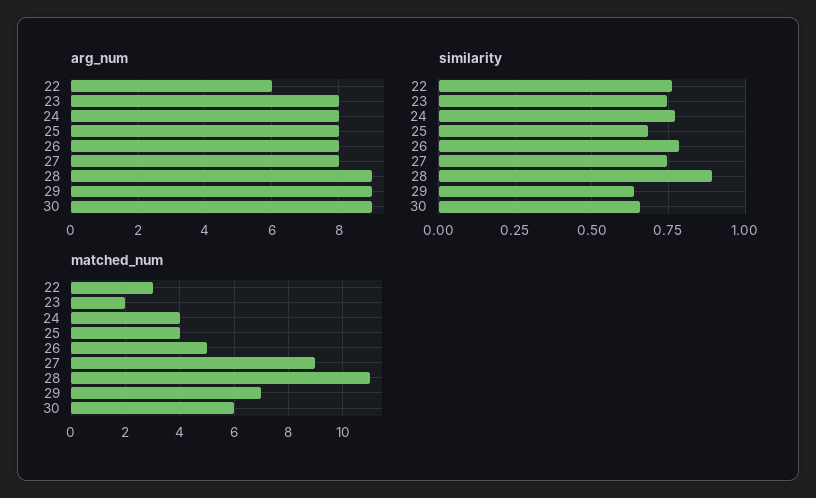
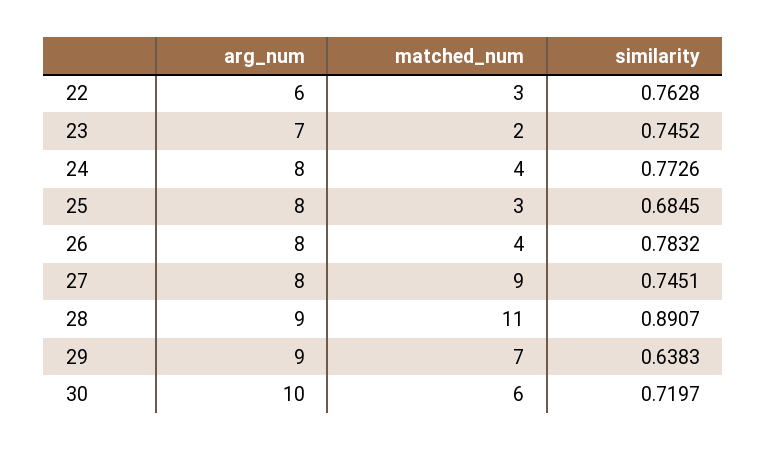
  {
    "arg_num": {
      "22": 6,
-     "23": 8,
+     "23": 7,
      "24": 8,
      "25": 8,
      "26": 8,
      "27": 8,
      "28": 9,
      "29": 9,
-     "30": 9
+     "30": 10
    },
    "similarity": {
      "22": 0.7628,
      "23": 0.7452,
      "24": 0.7726,
      "25": 0.6845,
      "26": 0.7832,
      "27": 0.7451,
      "28": 0.8907,
      "29": 0.6383,
-     "30": 0.65
+     "30": 0.7197
    },
    "matched_num": {
      "22": 3,
      "23": 2,
      "24": 4,
-     "25": 4,
+     "25": 3,
-     "26": 5,
+     "26": 4,
      "27": 9,
      "28": 11,
      "29": 7,
      "30": 6
    }
  }

